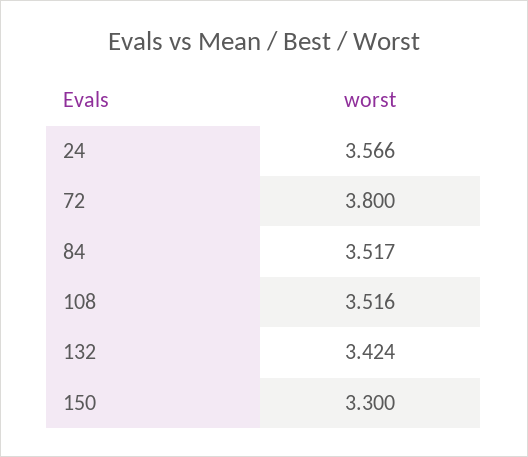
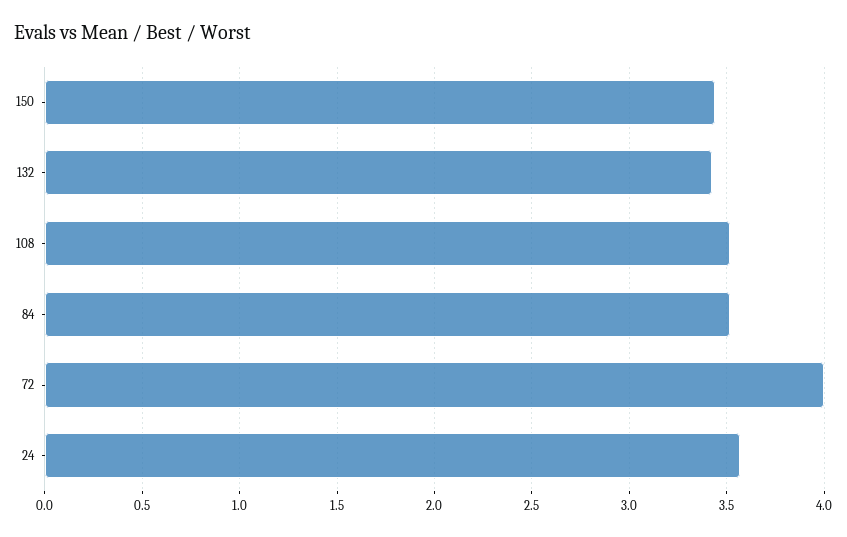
  {
    "24": 3.566,
-   "72": 3.8,
+   "72": 4,
    "84": 3.517,
    "108": 3.516,
    "132": 3.424,
-   "150": 3.3
+   "150": 3.45
  }

